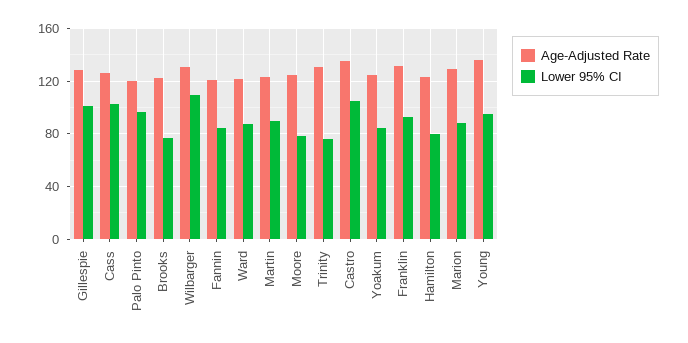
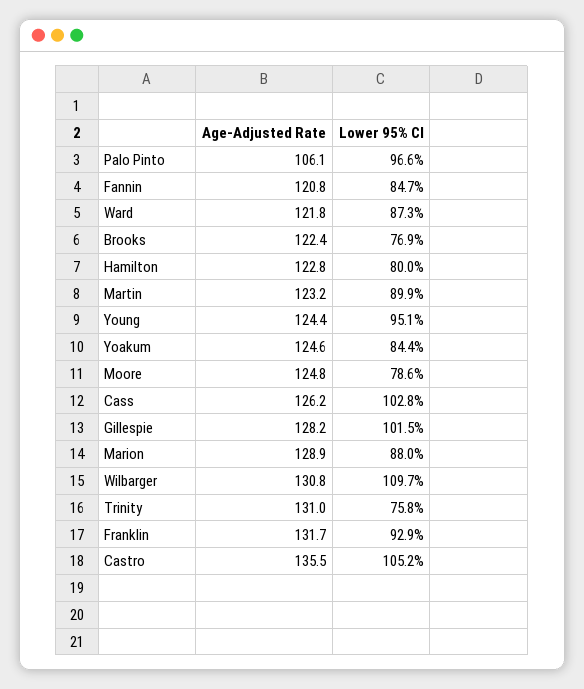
  {
    "Age-Adjusted Rate": {
      "Gillespie": 128.2,
      "Cass": 126.2,
-     "Palo Pinto": 120,
+     "Palo Pinto": 106.1,
      "Brooks": 122.4,
      "Wilbarger": 130.8,
      "Fannin": 120.8,
      "Ward": 121.8,
      "Martin": 123.2,
      "Moore": 124.8,
      "Trinity": 131,
      "Castro": 135.5,
      "Yoakum": 124.6,
      "Franklin": 131.7,
      "Hamilton": 122.8,
      "Marion": 128.9,
-     "Young": 135
+     "Young": 124.4
    },
    "Lower 95% CI": {
      "Gillespie": 101.5,
      "Cass": 102.8,
      "Palo Pinto": 96.6,
      "Brooks": 76.9,
      "Wilbarger": 109.7,
      "Fannin": 84.7,
      "Ward": 87.3,
      "Martin": 89.9,
      "Moore": 78.6,
      "Trinity": 75.8,
      "Castro": 105.2,
      "Yoakum": 84.4,
      "Franklin": 92.9,
      "Hamilton": 80,
      "Marion": 88,
      "Young": 95.1
    }
  }

